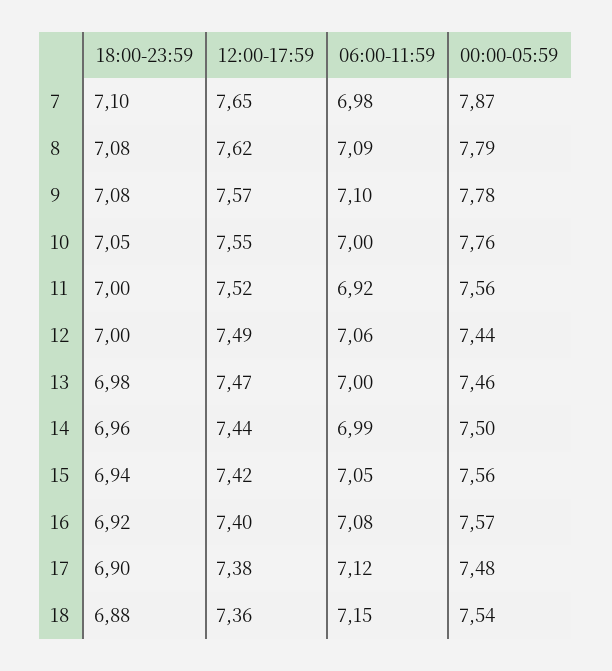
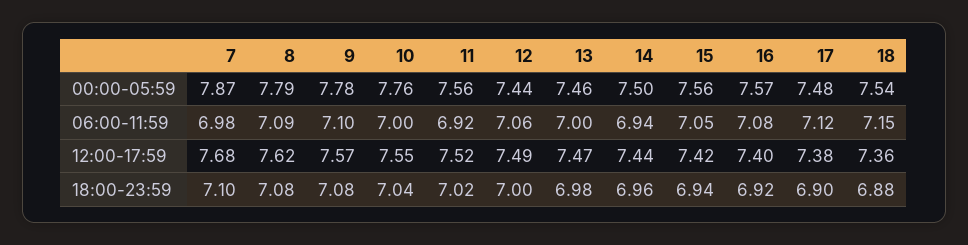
  {
    "18:00-23:59": {
      "7": 7.1,
      "8": 7.08,
      "9": 7.08,
-     "10": 7.05,
+     "10": 7.04,
-     "11": 7,
+     "11": 7.02,
      "12": 7,
      "13": 6.98,
      "14": 6.96,
      "15": 6.94,
      "16": 6.92,
      "17": 6.9,
      "18": 6.88
    },
    "12:00-17:59": {
-     "7": 7.65,
+     "7": 7.68,
      "8": 7.62,
      "9": 7.57,
      "10": 7.55,
      "11": 7.52,
      "12": 7.49,
      "13": 7.47,
      "14": 7.44,
      "15": 7.42,
      "16": 7.4,
      "17": 7.38,
      "18": 7.36
    },
    "06:00-11:59": {
      "7": 6.98,
      "8": 7.09,
      "9": 7.1,
      "10": 7,
      "11": 6.92,
      "12": 7.06,
      "13": 7,
-     "14": 6.99,
+     "14": 6.94,
      "15": 7.05,
      "16": 7.08,
      "17": 7.12,
      "18": 7.15
    },
    "00:00-05:59": {
      "7": 7.87,
      "8": 7.79,
      "9": 7.78,
      "10": 7.76,
      "11": 7.56,
      "12": 7.44,
      "13": 7.46,
      "14": 7.5,
      "15": 7.56,
      "16": 7.57,
      "17": 7.48,
      "18": 7.54
    }
  }

